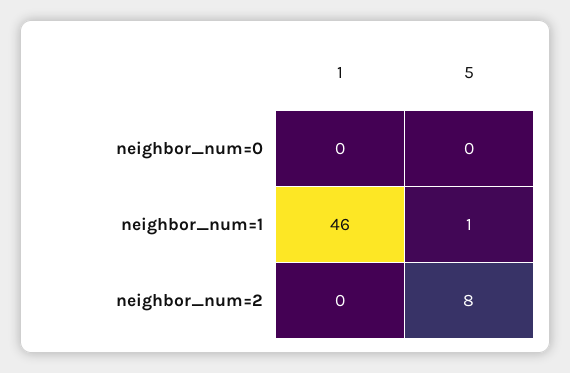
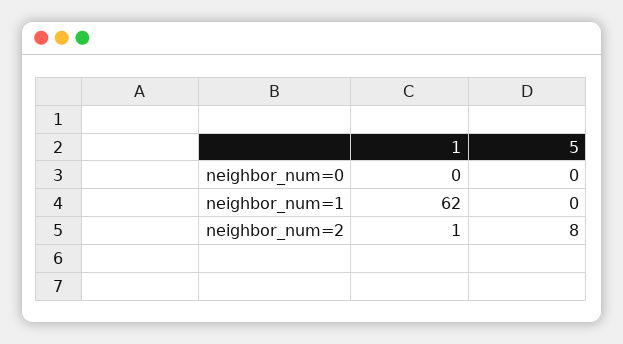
  {
    "1": {
      "neighbor_num=0": 0,
-     "neighbor_num=1": 46,
+     "neighbor_num=1": 62,
-     "neighbor_num=2": 0
+     "neighbor_num=2": 1
    },
    "5": {
      "neighbor_num=0": 0,
-     "neighbor_num=1": 1,
+     "neighbor_num=1": 0,
      "neighbor_num=2": 8
    }
  }

